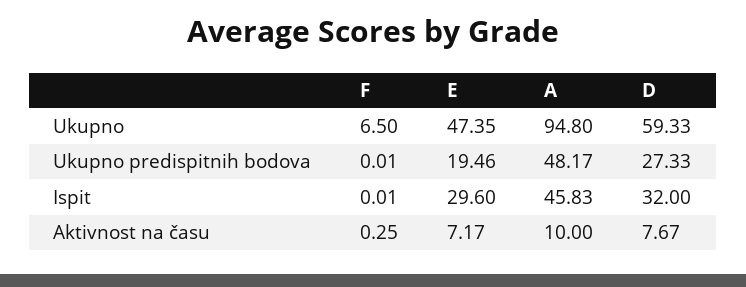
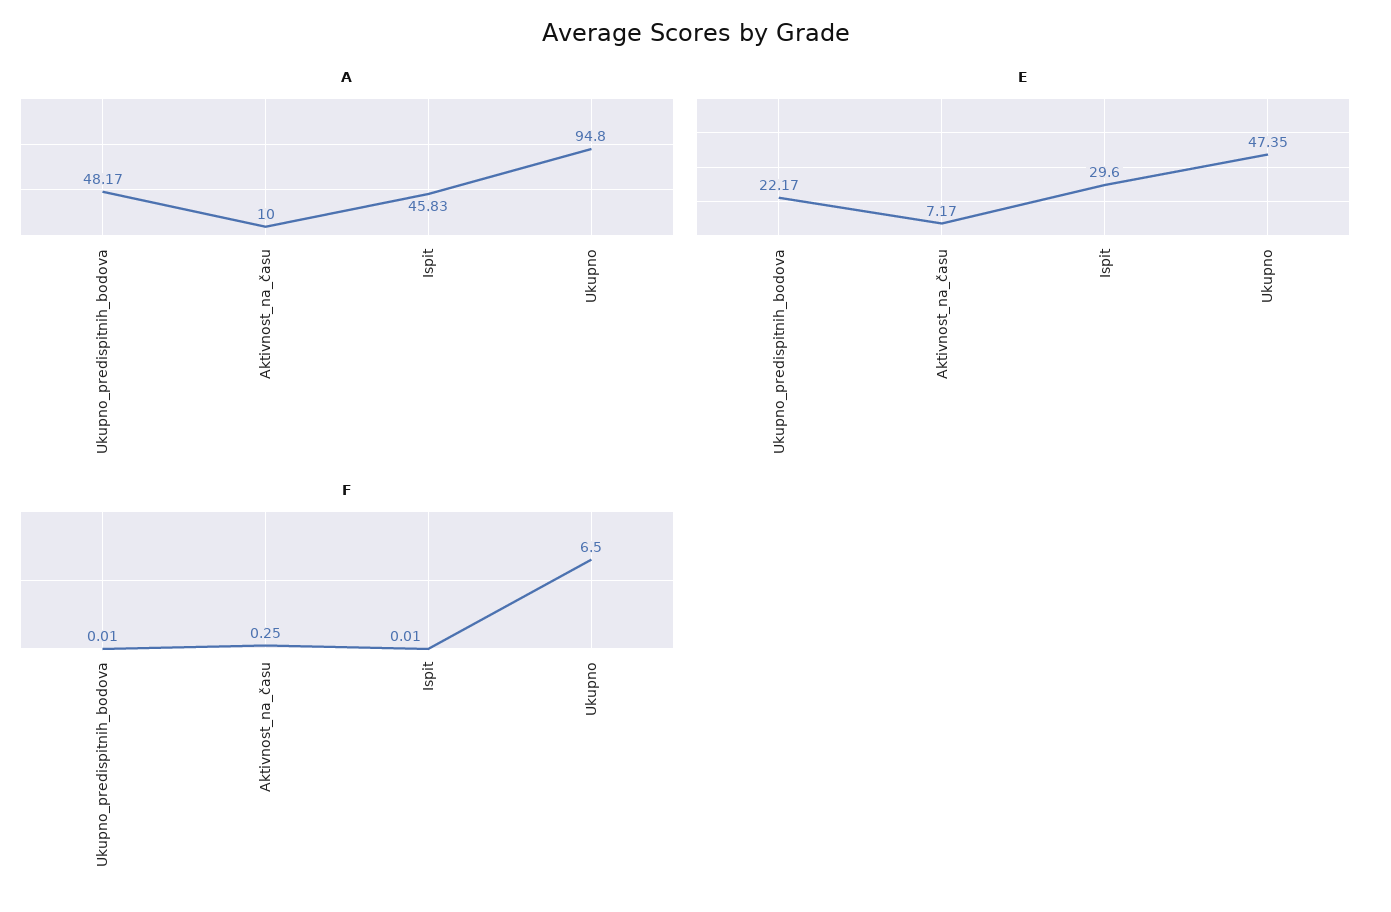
  {
    "F": {
      "Ukupno": 6.5,
      "Ukupno predispitnih bodova": 0.01,
      "Ispit": 0.01,
      "Aktivnost na času": 0.25
    },
    "E": {
      "Ukupno": 47.35,
-     "Ukupno predispitnih bodova": 19.46,
+     "Ukupno predispitnih bodova": 22.17,
      "Ispit": 29.6,
      "Aktivnost na času": 7.17
    },
    "A": {
      "Ukupno": 94.8,
      "Ukupno predispitnih bodova": 48.17,
      "Ispit": 45.83,
      "Aktivnost na času": 10
-   },
+   }
-   "D": {
-     "Ukupno": 59.33,
-     "Ukupno predispitnih bodova": 27.33,
-     "Ispit": 32,
-     "Aktivnost na času": 7.67
-   }
  }

